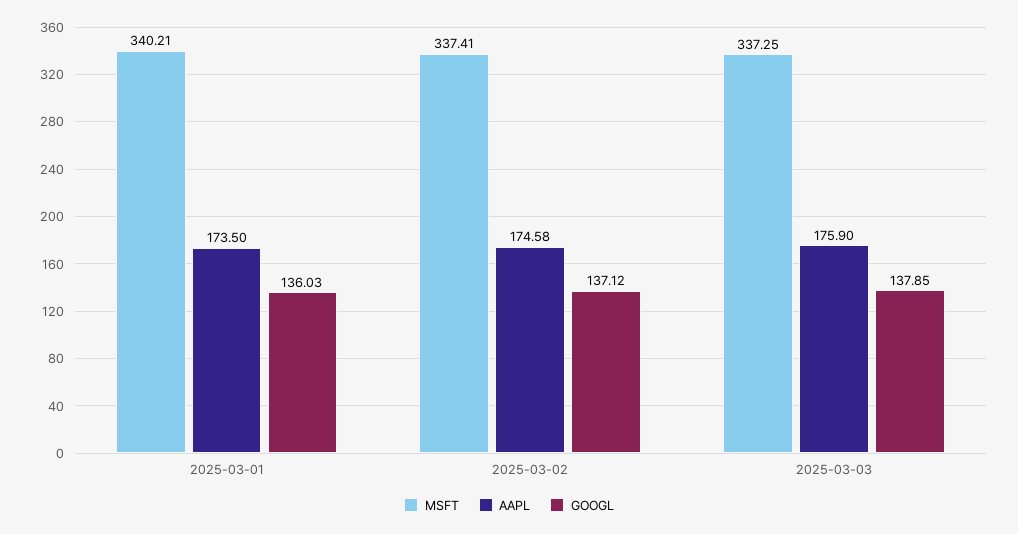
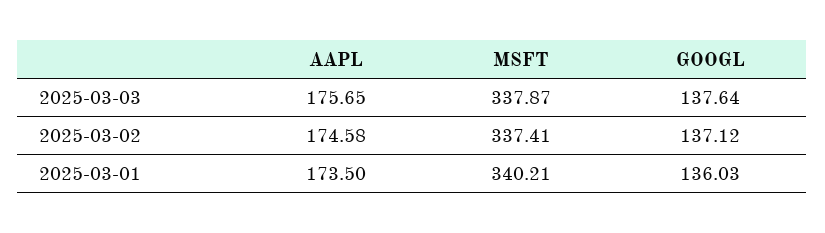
  {
    "MSFT": {
      "2025-03-01": 340.21,
      "2025-03-02": 337.41,
-     "2025-03-03": 337.25
+     "2025-03-03": 337.87
    },
    "AAPL": {
      "2025-03-01": 173.5,
      "2025-03-02": 174.58,
-     "2025-03-03": 175.9
+     "2025-03-03": 175.65
    },
    "GOOGL": {
      "2025-03-01": 136.03,
      "2025-03-02": 137.12,
-     "2025-03-03": 137.85
+     "2025-03-03": 137.64
    }
  }

